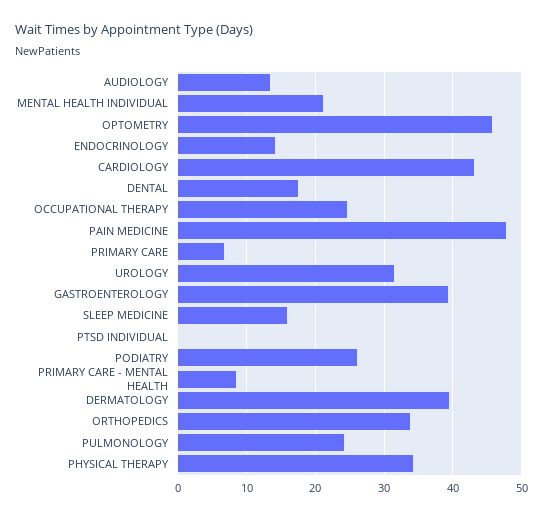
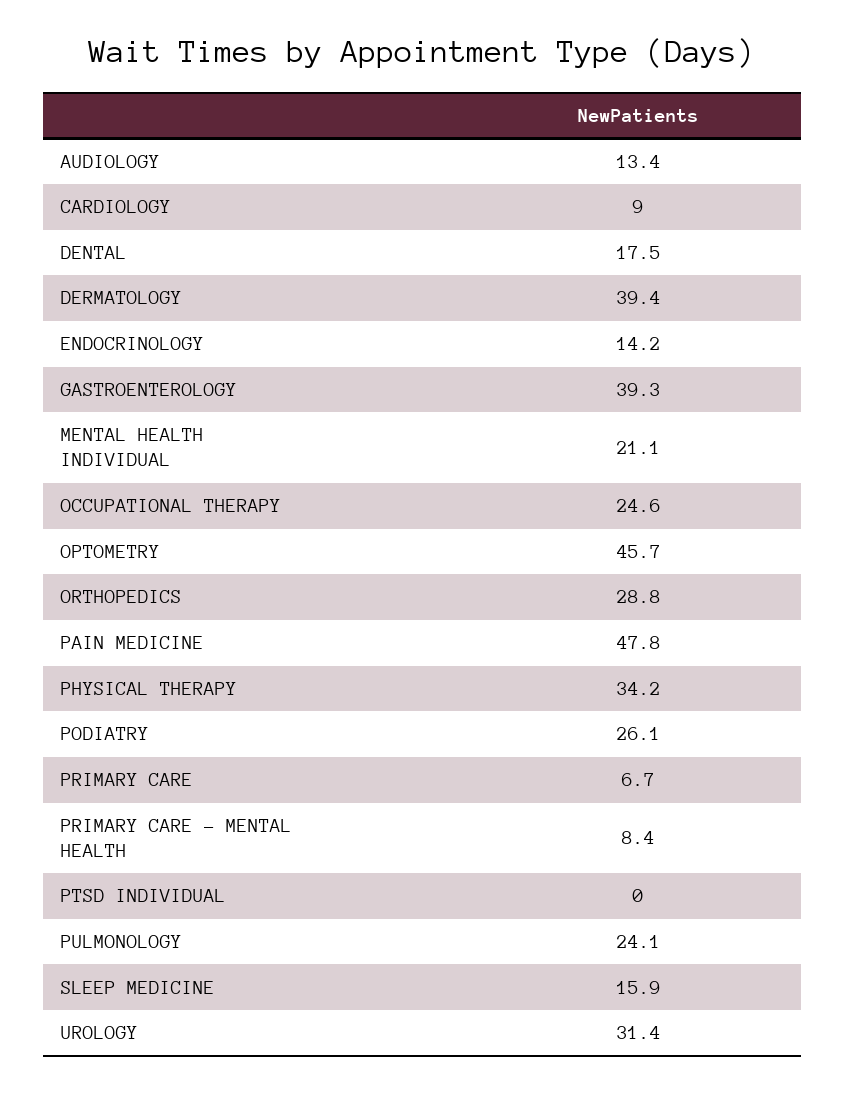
  {
    "AUDIOLOGY": 13.4,
    "MENTAL HEALTH INDIVIDUAL": 21.1,
    "OPTOMETRY": 45.7,
    "ENDOCRINOLOGY": 14.2,
-   "CARDIOLOGY": 43,
+   "CARDIOLOGY": 9,
    "DENTAL": 17.5,
    "OCCUPATIONAL THERAPY": 24.6,
    "PAIN MEDICINE": 47.8,
    "PRIMARY CARE": 6.7,
    "UROLOGY": 31.4,
    "GASTROENTEROLOGY": 39.3,
    "SLEEP MEDICINE": 15.9,
    "PTSD INDIVIDUAL": 0,
    "PODIATRY": 26.1,
    "PRIMARY CARE - MENTAL HEALTH": 8.4,
    "DERMATOLOGY": 39.4,
-   "ORTHOPEDICS": 34,
+   "ORTHOPEDICS": 28.8,
    "PULMONOLOGY": 24.1,
    "PHYSICAL THERAPY": 34.2
  }

